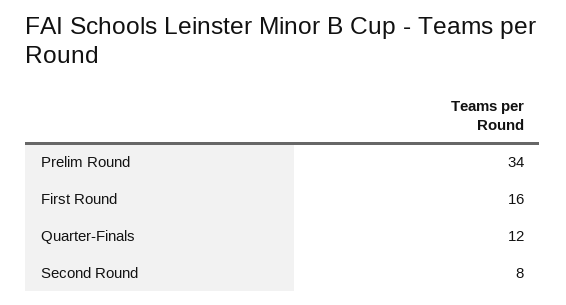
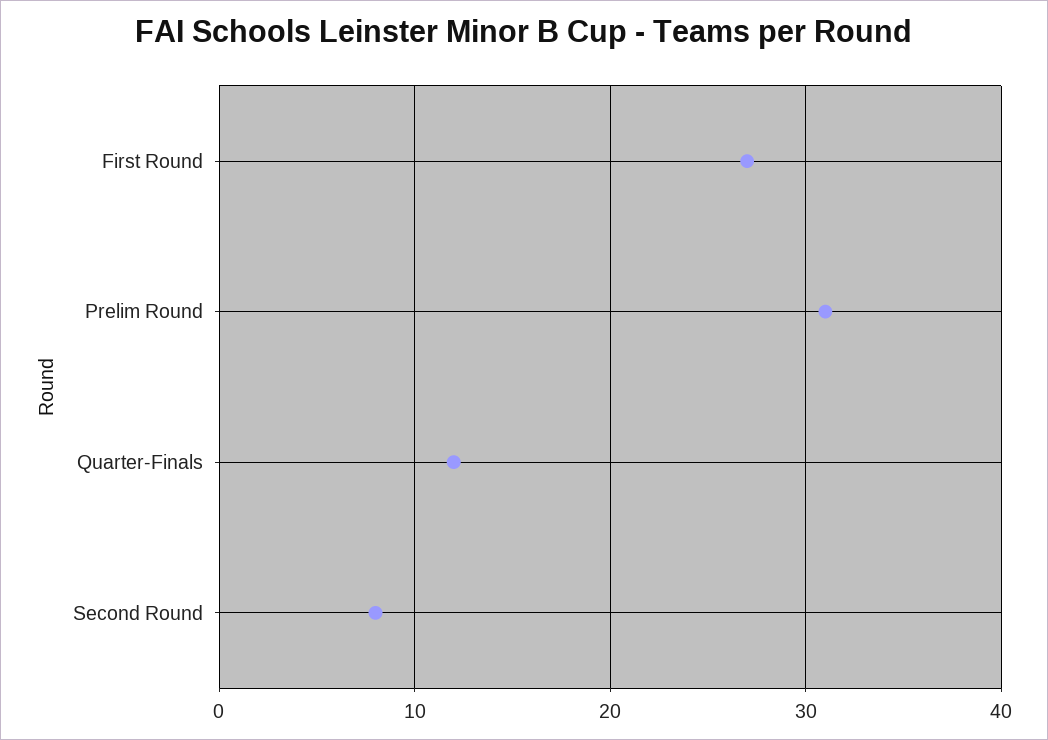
  {
-   "Prelim Round": 34,
+   "Prelim Round": 31,
-   "First Round": 16,
+   "First Round": 27,
    "Quarter-Finals": 12,
    "Second Round": 8
  }

